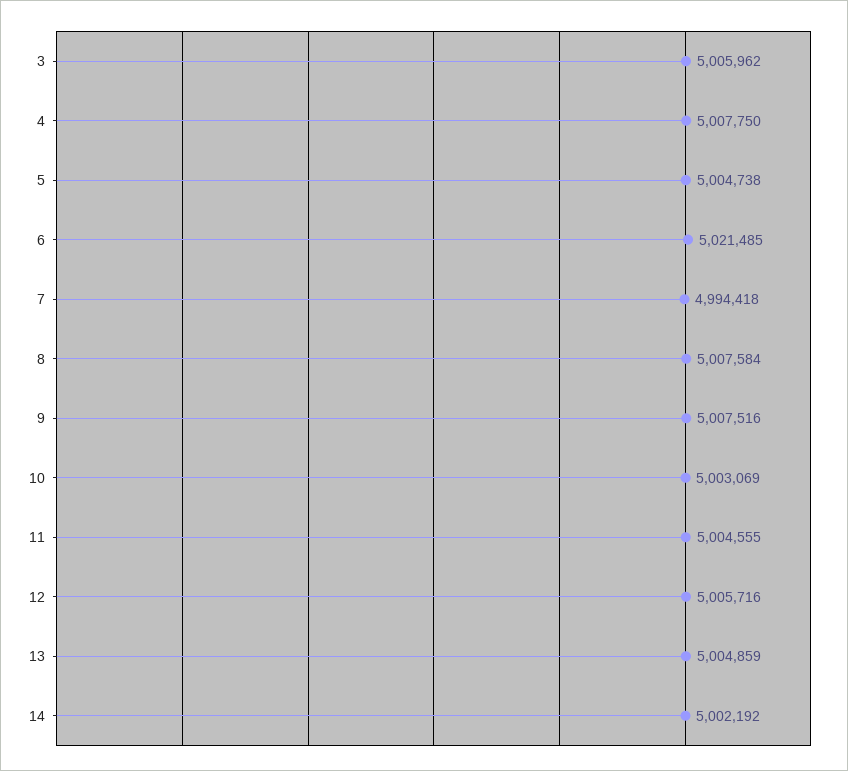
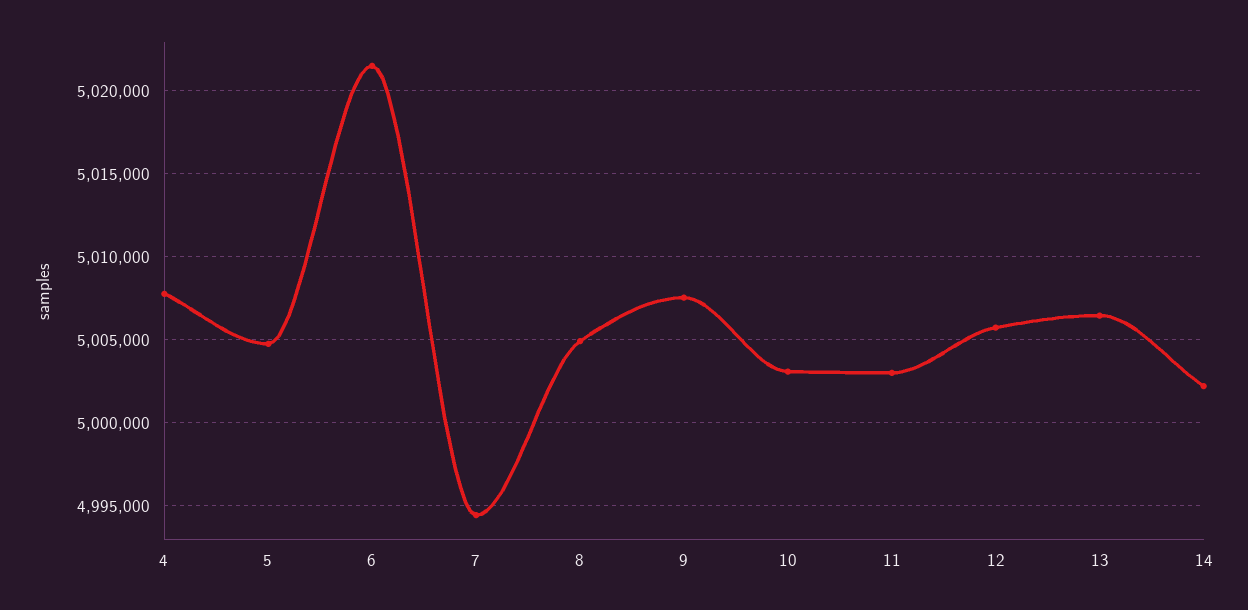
  {
-   "3": 5005962,
    "4": 5007750,
    "5": 5004738,
    "6": 5021485,
    "7": 4994418,
-   "8": 5007584,
+   "8": 5005000,
    "9": 5007516,
    "10": 5003069,
-   "11": 5004555,
+   "11": 5003000,
    "12": 5005716,
-   "13": 5004859,
+   "13": 5006500,
    "14": 5002192
  }

